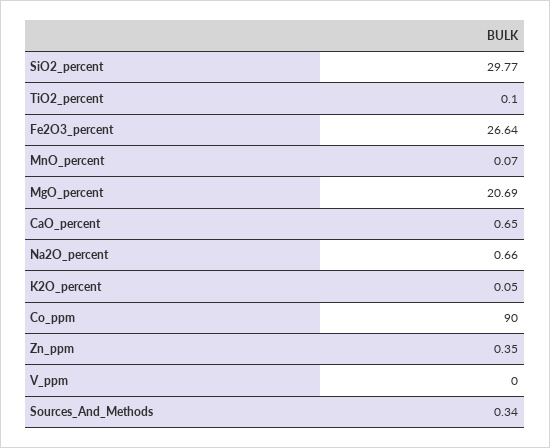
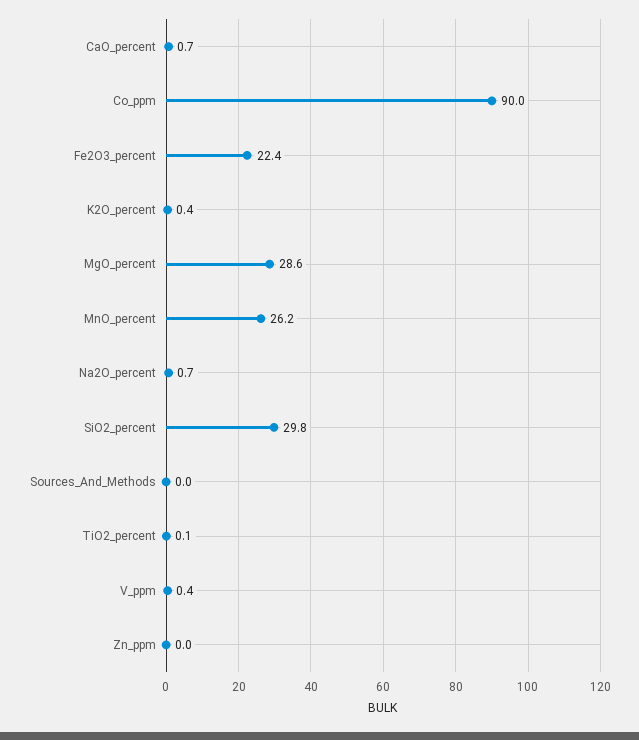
  {
    "SiO2_percent": 29.77,
    "TiO2_percent": 0.1,
-   "Fe2O3_percent": 26.64,
+   "Fe2O3_percent": 22.4,
-   "MnO_percent": 0.07,
+   "MnO_percent": 26.2,
-   "MgO_percent": 20.69,
+   "MgO_percent": 28.6,
    "CaO_percent": 0.65,
    "Na2O_percent": 0.66,
-   "K2O_percent": 0.05,
+   "K2O_percent": 0.4,
    "Co_ppm": 90,
-   "Zn_ppm": 0.35,
+   "Zn_ppm": 0,
-   "V_ppm": 0,
+   "V_ppm": 0.4,
-   "Sources_And_Methods": 0.34
+   "Sources_And_Methods": 0
  }

